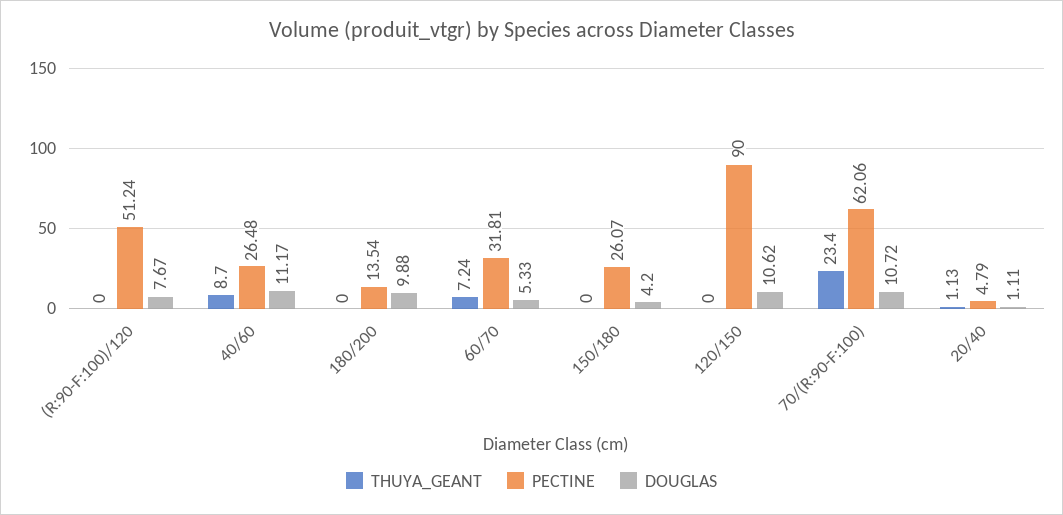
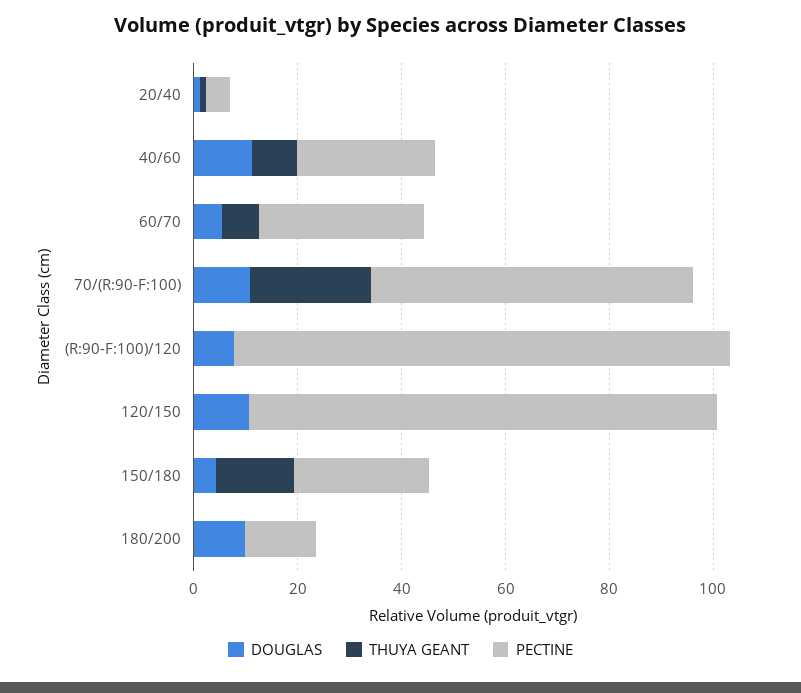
  {
    "THUYA_GEANT": {
      "(R:90-F:100)/120": 0,
      "40/60": 8.7,
      "180/200": 0,
      "60/70": 7.24,
-     "150/180": 0,
+     "150/180": 15,
      "120/150": 0,
      "70/(R:90-F:100)": 23.4,
      "20/40": 1.13
    },
    "PECTINE": {
-     "(R:90-F:100)/120": 51.24,
+     "(R:90-F:100)/120": 95,
      "40/60": 26.48,
      "180/200": 13.54,
      "60/70": 31.81,
      "150/180": 26.07,
      "120/150": 90,
      "70/(R:90-F:100)": 62.06,
      "20/40": 4.79
    },
    "DOUGLAS": {
      "(R:90-F:100)/120": 7.67,
      "40/60": 11.17,
      "180/200": 9.88,
      "60/70": 5.33,
      "150/180": 4.2,
      "120/150": 10.62,
      "70/(R:90-F:100)": 10.72,
      "20/40": 1.11
    }
  }

